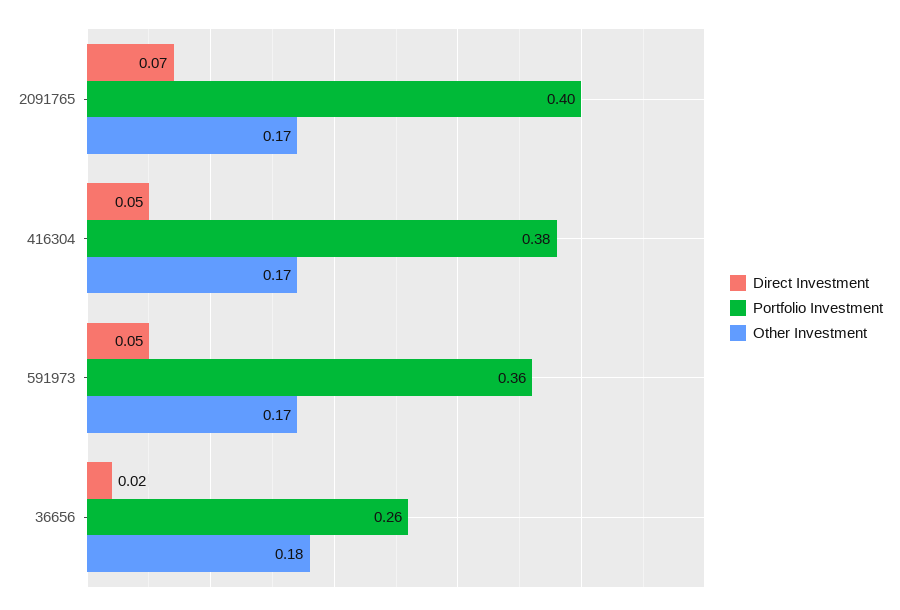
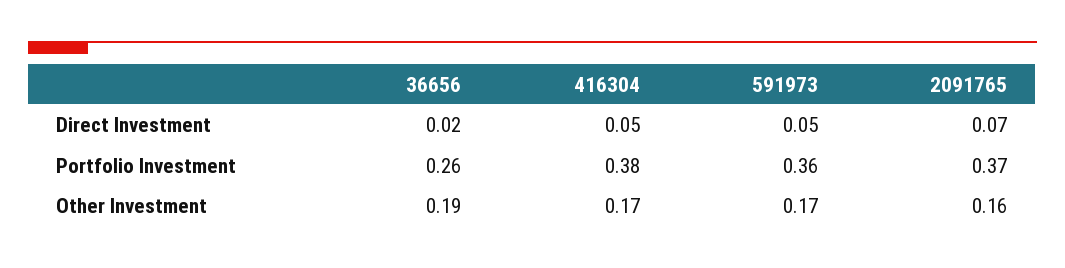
  {
    "Direct Investment": {
      "2091765": 0.07,
      "416304": 0.05,
      "591973": 0.05,
      "36656": 0.02
    },
    "Portfolio Investment": {
-     "2091765": 0.4,
+     "2091765": 0.37,
      "416304": 0.38,
      "591973": 0.36,
      "36656": 0.26
    },
    "Other Investment": {
-     "2091765": 0.17,
+     "2091765": 0.16,
      "416304": 0.17,
      "591973": 0.17,
-     "36656": 0.18
+     "36656": 0.19
    }
  }

